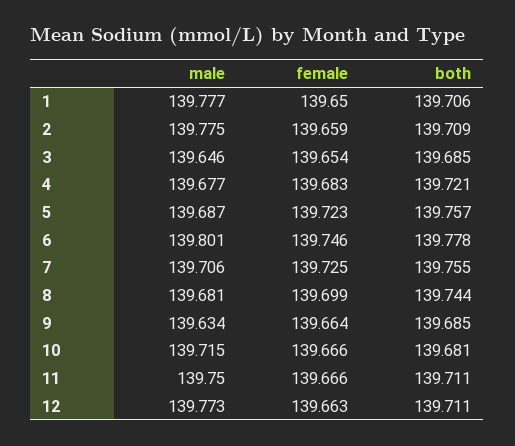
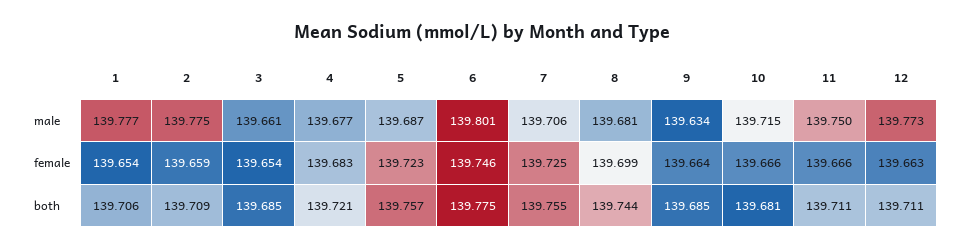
  {
    "male": {
      "1": 139.777,
      "2": 139.775,
-     "3": 139.646,
+     "3": 139.661,
      "4": 139.677,
      "5": 139.687,
      "6": 139.801,
      "7": 139.706,
      "8": 139.681,
      "9": 139.634,
      "10": 139.715,
      "11": 139.75,
      "12": 139.773
    },
    "female": {
-     "1": 139.65,
+     "1": 139.654,
      "2": 139.659,
      "3": 139.654,
      "4": 139.683,
      "5": 139.723,
      "6": 139.746,
      "7": 139.725,
      "8": 139.699,
      "9": 139.664,
      "10": 139.666,
      "11": 139.666,
      "12": 139.663
    },
    "both": {
      "1": 139.706,
      "2": 139.709,
      "3": 139.685,
      "4": 139.721,
      "5": 139.757,
-     "6": 139.778,
+     "6": 139.775,
      "7": 139.755,
      "8": 139.744,
      "9": 139.685,
      "10": 139.681,
      "11": 139.711,
      "12": 139.711
    }
  }

